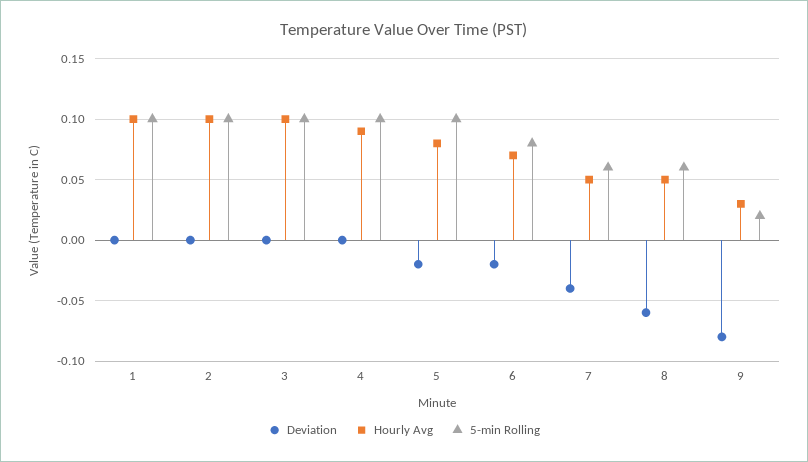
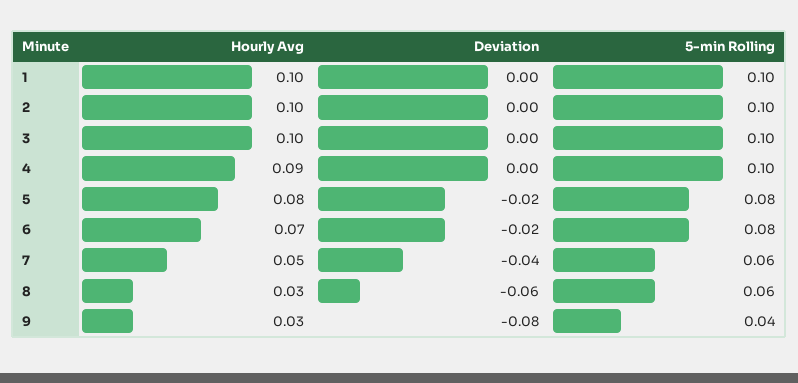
  {
    "Deviation": {
      "1": 0,
      "2": 0,
      "3": 0,
      "4": 0,
      "5": -0.02,
      "6": -0.02,
      "7": -0.04,
      "8": -0.06,
      "9": -0.08
    },
    "Hourly Avg": {
      "1": 0.1,
      "2": 0.1,
      "3": 0.1,
      "4": 0.09,
      "5": 0.08,
      "6": 0.07,
      "7": 0.05,
-     "8": 0.05,
+     "8": 0.03,
      "9": 0.03
    },
    "5-min Rolling": {
      "1": 0.1,
      "2": 0.1,
      "3": 0.1,
      "4": 0.1,
-     "5": 0.1,
+     "5": 0.08,
      "6": 0.08,
      "7": 0.06,
      "8": 0.06,
-     "9": 0.02
+     "9": 0.04
    }
  }

